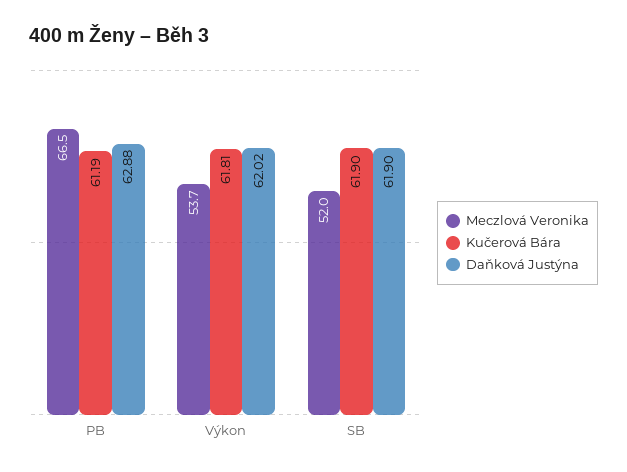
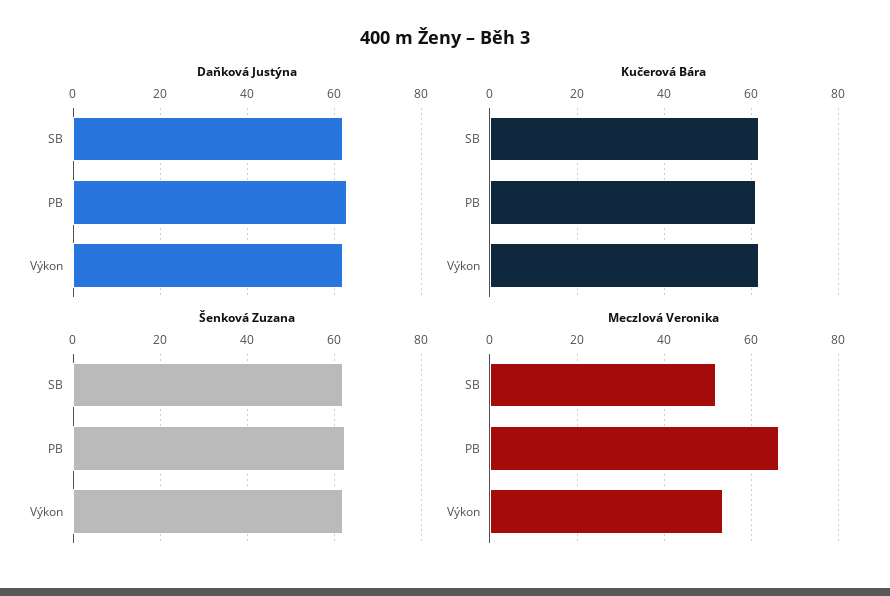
  {
    "Meczlová Veronika": {
      "PB": 66.5,
      "Výkon": 53.7,
      "SB": 52
    },
    "Kučerová Bára": {
      "PB": 61.19,
      "Výkon": 61.81,
      "SB": 61.9
    },
    "Daňková Justýna": {
      "PB": 62.88,
      "Výkon": 62.02,
      "SB": 61.9
-   }
+   },
+   "Šenková Zuzana": {
+     "SB": 62,
+     "PB": 62,
+     "Výkon": 62
+   }
  }

